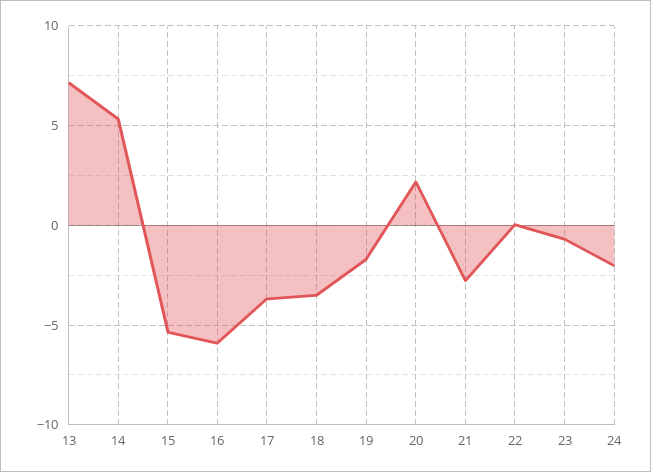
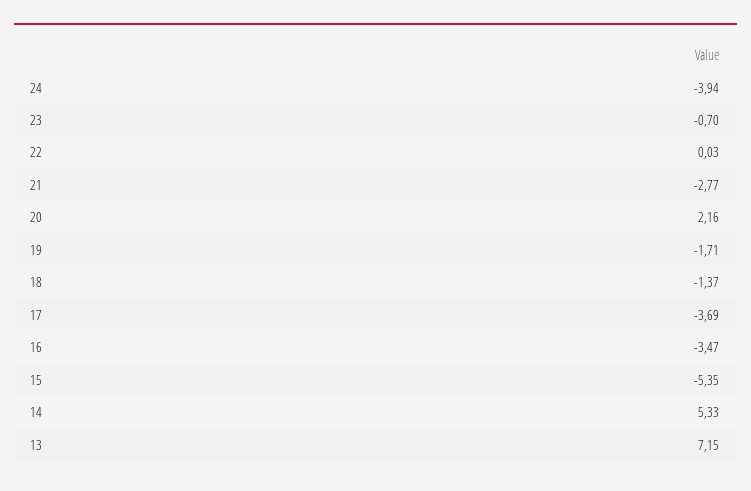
  {
    "13": 7.15,
    "14": 5.33,
    "15": -5.35,
-   "16": -6,
+   "16": -3.47,
    "17": -3.69,
-   "18": -3.5,
+   "18": -1.37,
    "19": -1.71,
    "20": 2.16,
    "21": -2.77,
    "22": 0.03,
    "23": -0.7,
-   "24": -2
+   "24": -3.94
  }

